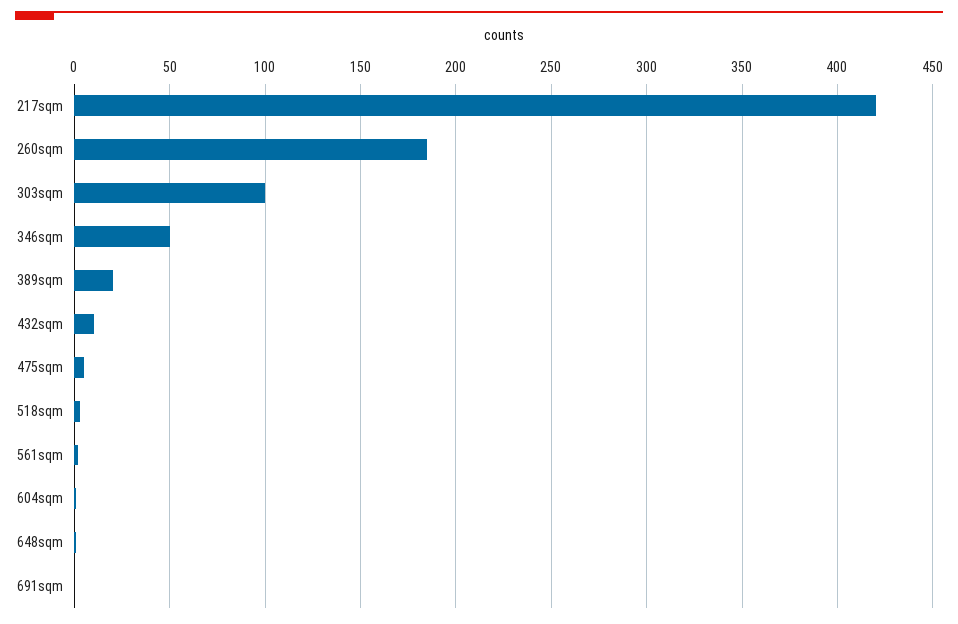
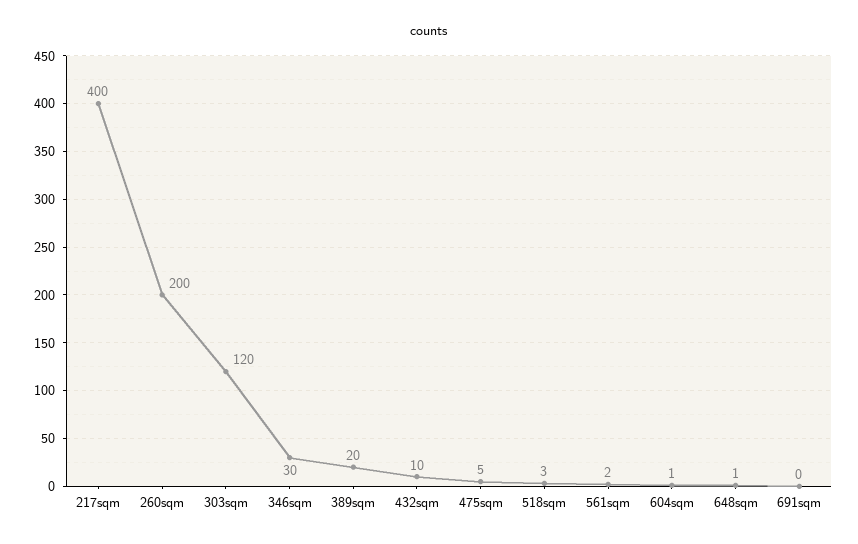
  {
-   "217sqm": 420,
+   "217sqm": 400,
-   "260sqm": 185,
+   "260sqm": 200,
-   "303sqm": 100,
+   "303sqm": 120,
-   "346sqm": 50,
+   "346sqm": 30,
    "389sqm": 20,
    "432sqm": 10,
    "475sqm": 5,
    "518sqm": 3,
    "561sqm": 2,
    "604sqm": 1,
    "648sqm": 1,
    "691sqm": 0
  }

